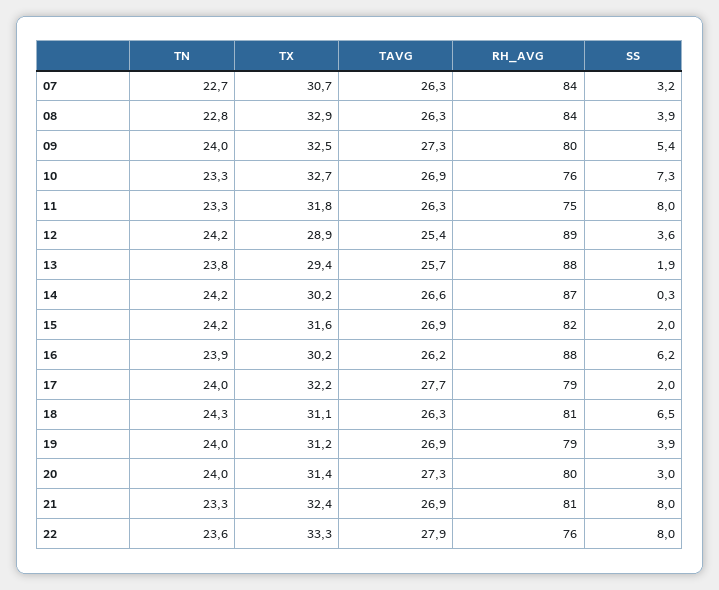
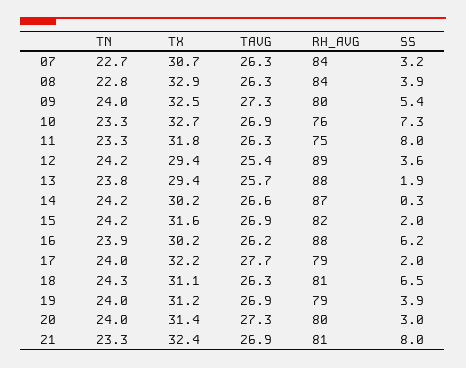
  {
    "TN": {
      "07": 22.7,
      "08": 22.8,
      "09": 24,
      "10": 23.3,
      "11": 23.3,
      "12": 24.2,
      "13": 23.8,
      "14": 24.2,
      "15": 24.2,
      "16": 23.9,
      "17": 24,
      "18": 24.3,
      "19": 24,
      "20": 24,
-     "21": 23.3,
+     "21": 23.3
-     "22": 23.6
    },
    "TX": {
      "07": 30.7,
      "08": 32.9,
      "09": 32.5,
      "10": 32.7,
      "11": 31.8,
-     "12": 28.9,
+     "12": 29.4,
      "13": 29.4,
      "14": 30.2,
      "15": 31.6,
      "16": 30.2,
      "17": 32.2,
      "18": 31.1,
      "19": 31.2,
      "20": 31.4,
-     "21": 32.4,
+     "21": 32.4
-     "22": 33.3
    },
    "TAVG": {
      "07": 26.3,
      "08": 26.3,
      "09": 27.3,
      "10": 26.9,
      "11": 26.3,
      "12": 25.4,
      "13": 25.7,
      "14": 26.6,
      "15": 26.9,
      "16": 26.2,
      "17": 27.7,
      "18": 26.3,
      "19": 26.9,
      "20": 27.3,
-     "21": 26.9,
+     "21": 26.9
-     "22": 27.9
    },
    "RH_AVG": {
      "07": 84,
      "08": 84,
      "09": 80,
      "10": 76,
      "11": 75,
      "12": 89,
      "13": 88,
      "14": 87,
      "15": 82,
      "16": 88,
      "17": 79,
      "18": 81,
      "19": 79,
      "20": 80,
-     "21": 81,
+     "21": 81
-     "22": 76
    },
    "SS": {
      "07": 3.2,
      "08": 3.9,
      "09": 5.4,
      "10": 7.3,
      "11": 8,
      "12": 3.6,
      "13": 1.9,
      "14": 0.3,
      "15": 2,
      "16": 6.2,
      "17": 2,
      "18": 6.5,
      "19": 3.9,
      "20": 3,
-     "21": 8,
+     "21": 8
-     "22": 8
    }
  }

